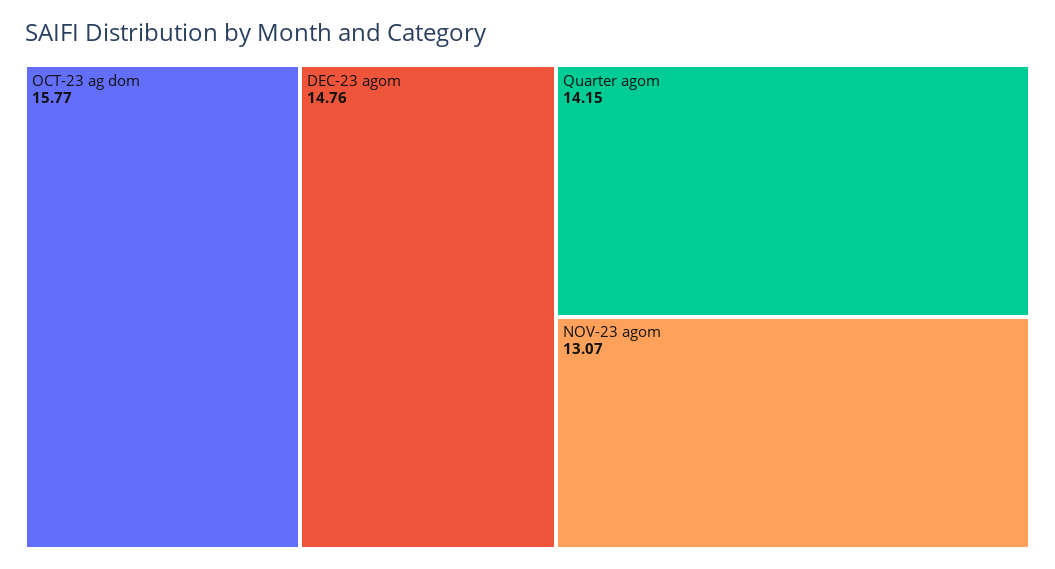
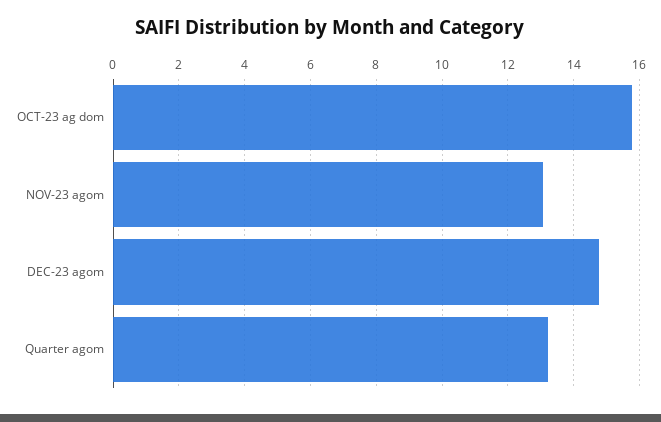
  {
    "OCT-23 ag dom": 15.77,
    "DEC-23 agom": 14.76,
-   "Quarter agom": 14.15,
+   "Quarter agom": 13.2,
    "NOV-23 agom": 13.07
  }

